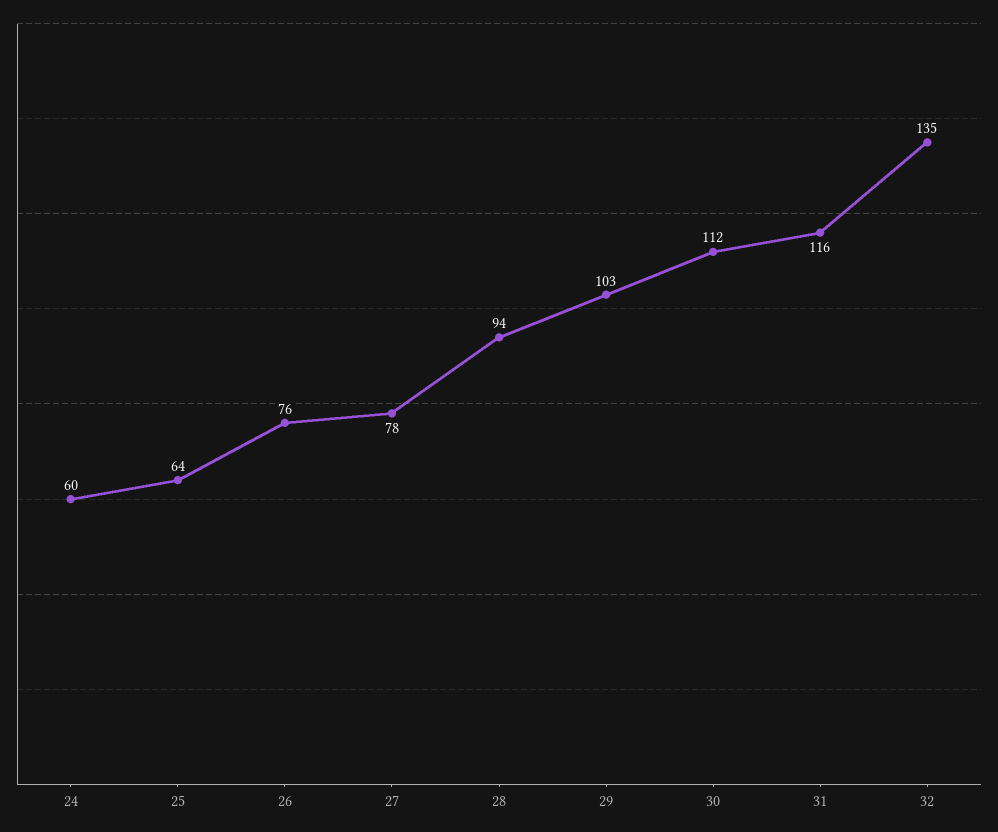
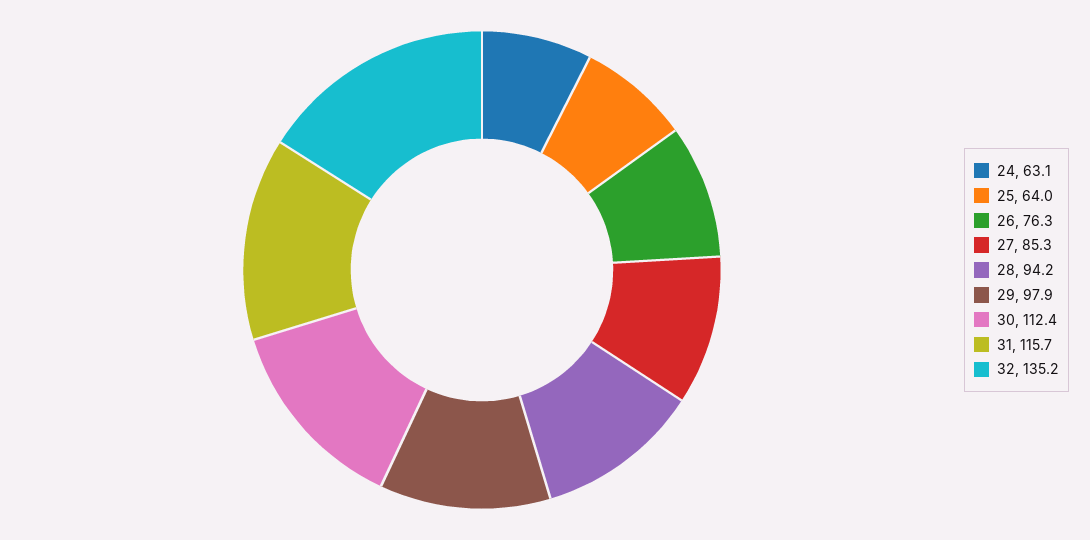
  {
-   "24": 60,
+   "24": 63.1,
    "25": 64,
    "26": 76.3,
-   "27": 78,
+   "27": 85.3,
    "28": 94.2,
-   "29": 103,
+   "29": 97.9,
    "30": 112.4,
    "31": 115.7,
    "32": 135.2
  }

